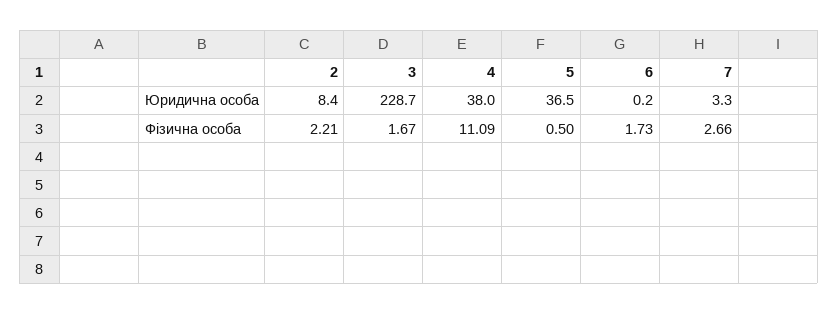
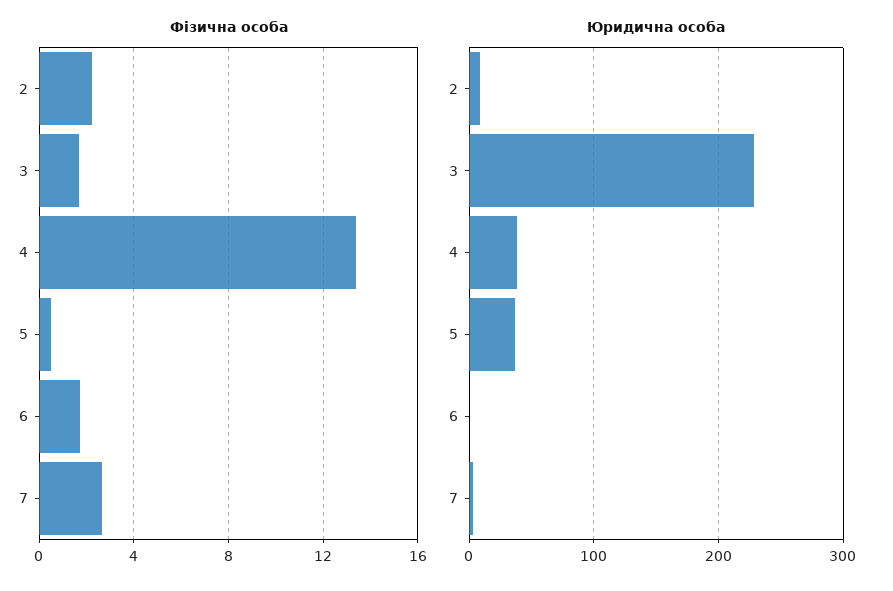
  {
    "Юридична особа": {
      "2": 8.4,
      "3": 228.7,
      "4": 38,
      "5": 36.5,
      "6": 0.2,
      "7": 3.3
    },
    "Фізична особа": {
      "2": 2.21,
      "3": 1.67,
-     "4": 11.09,
+     "4": 13.5,
      "5": 0.5,
      "6": 1.73,
      "7": 2.66
    }
  }

